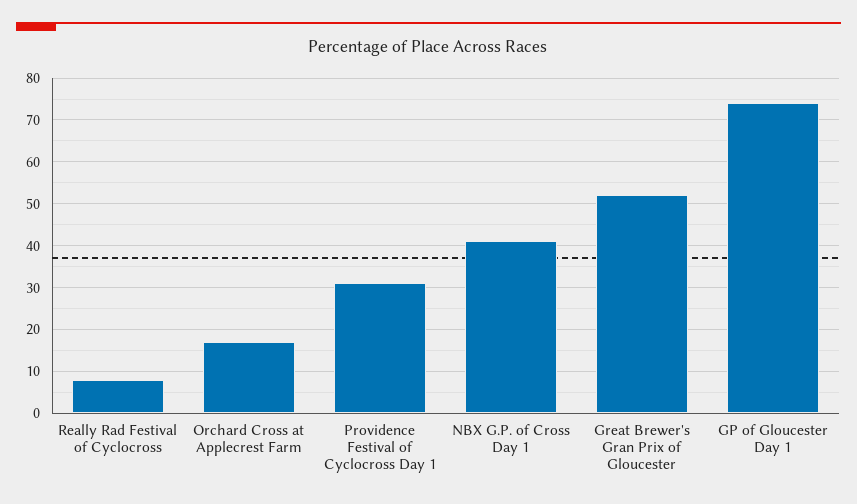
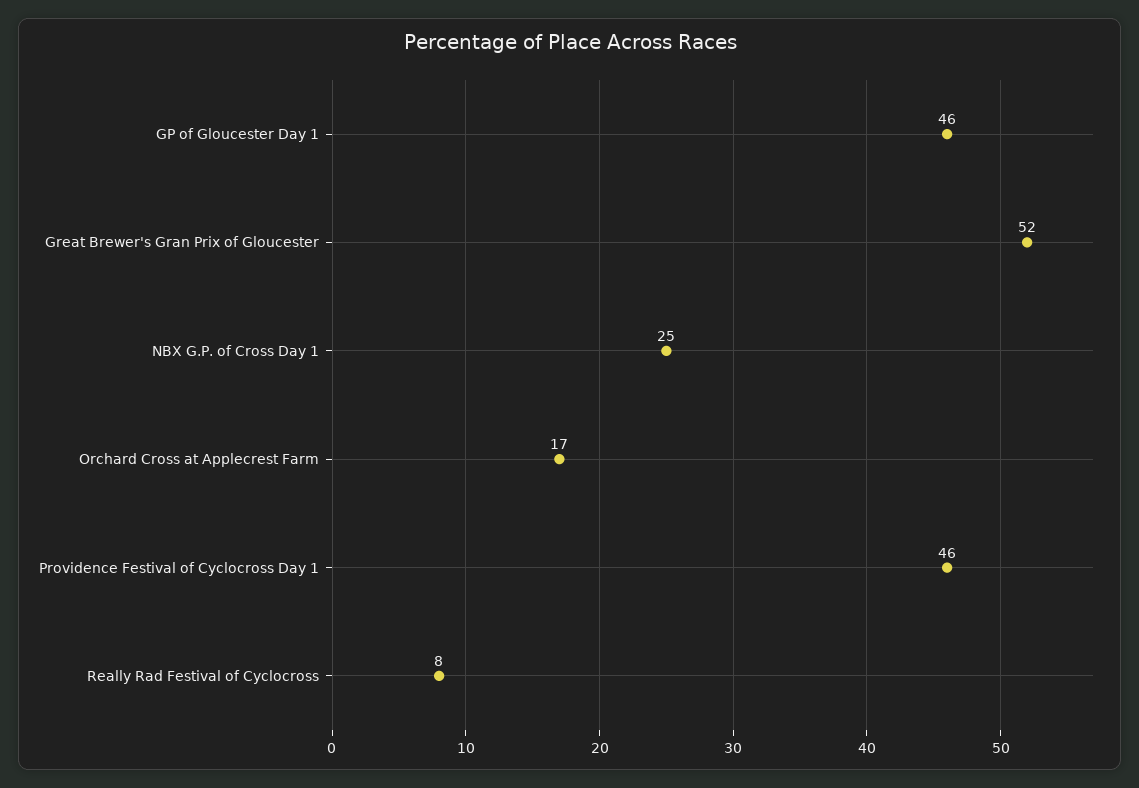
  {
    "Really Rad Festival of Cyclocross": 8,
    "Orchard Cross at Applecrest Farm": 17,
-   "Providence Festival of Cyclocross Day 1": 30,
+   "Providence Festival of Cyclocross Day 1": 46,
-   "NBX G.P. of Cross Day 1": 40,
+   "NBX G.P. of Cross Day 1": 25,
    "Great Brewer's Gran Prix of Gloucester": 52,
-   "GP of Gloucester Day 1": 75
+   "GP of Gloucester Day 1": 46
  }

